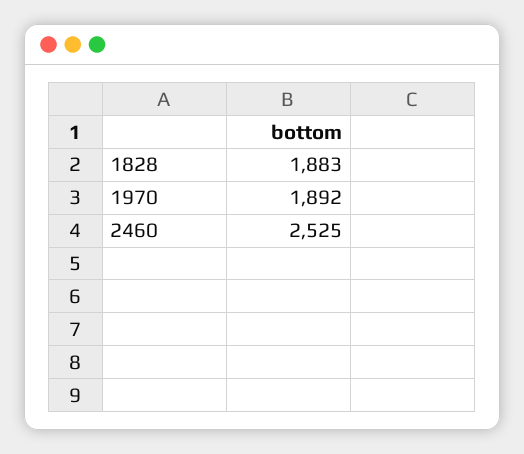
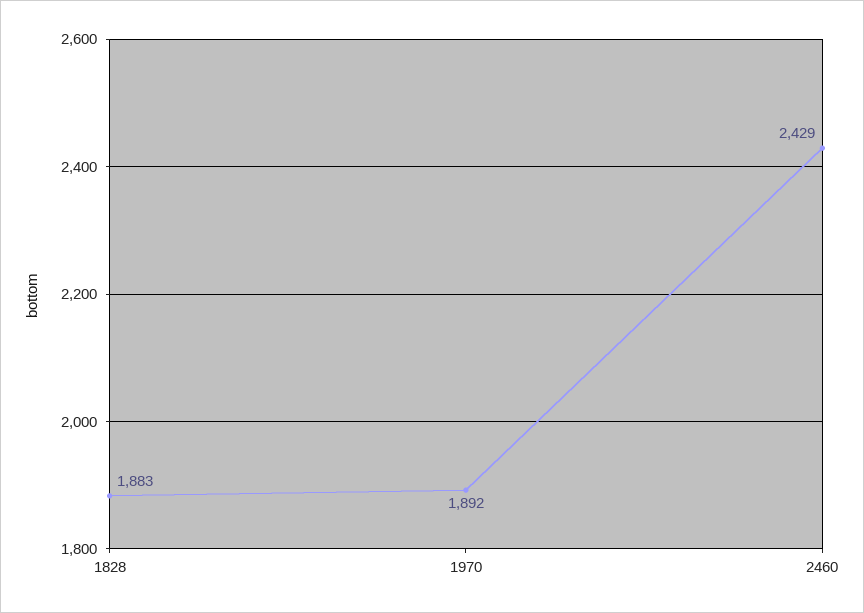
  {
    "1828": 1883,
    "1970": 1892,
-   "2460": 2525
+   "2460": 2429
  }

